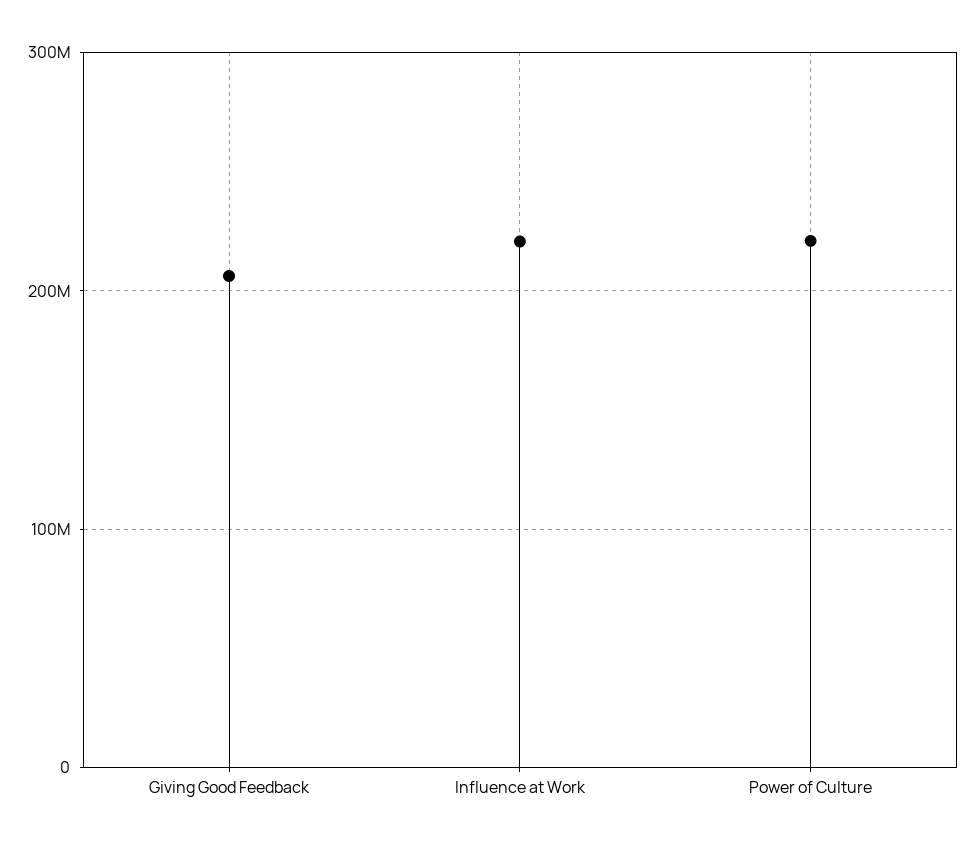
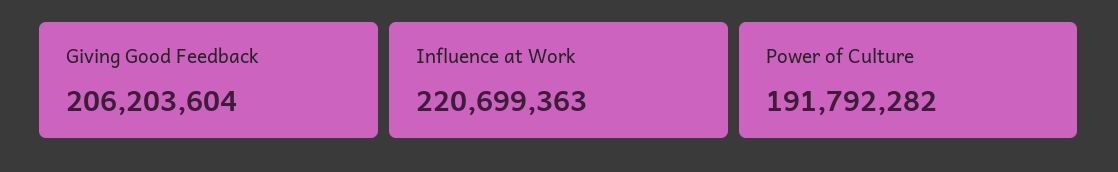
  {
    "Giving Good Feedback": 206203604,
    "Influence at Work": 220699363,
-   "Power of Culture": 220000000
+   "Power of Culture": 191792282
  }

